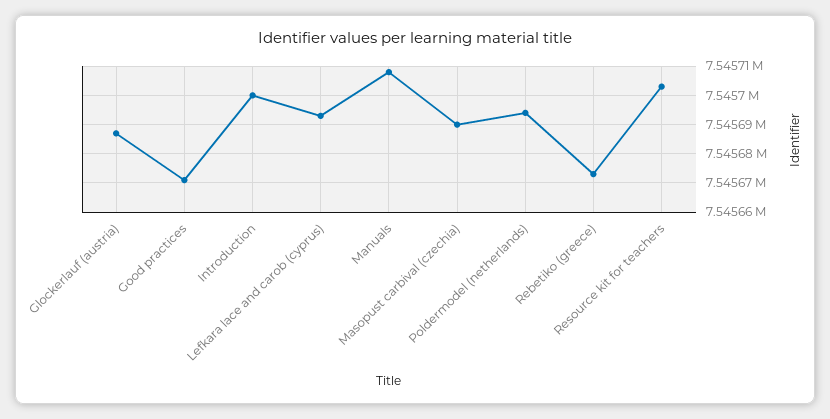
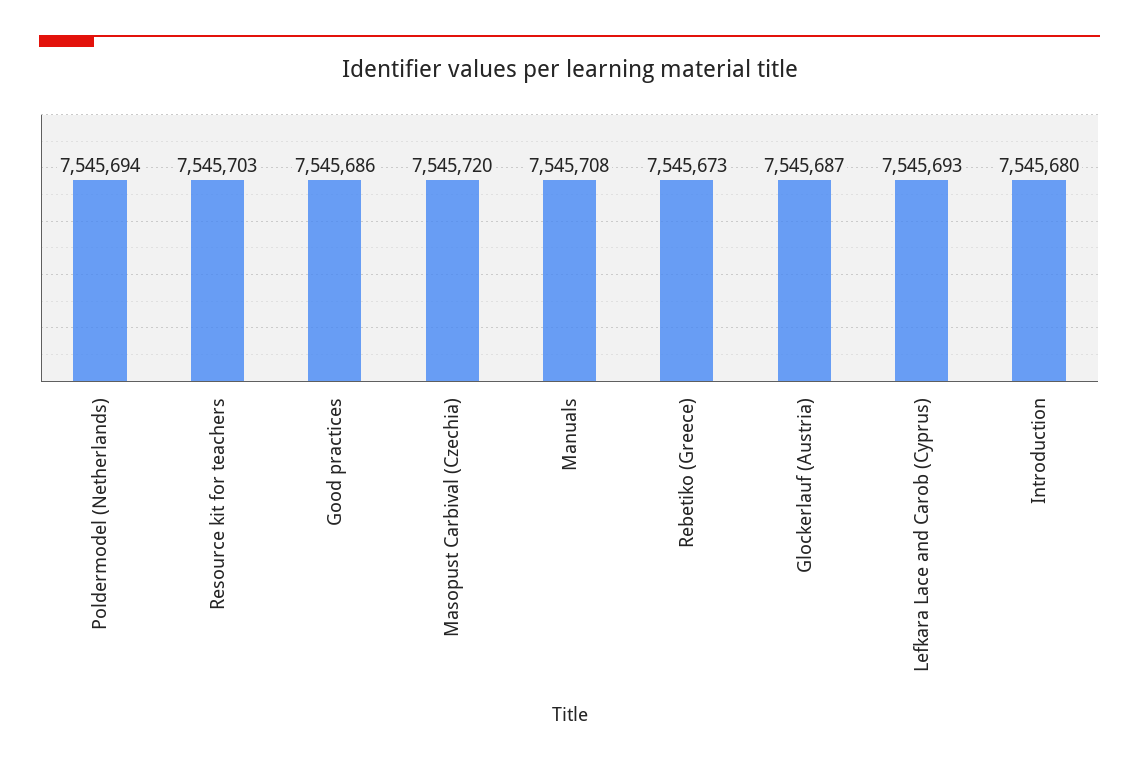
  {
    "Glockerlauf (austria)": 7545687,
-   "Good practices": 7545670,
+   "Good practices": 7545686,
-   "Introduction": 7545700,
+   "Introduction": 7545680,
    "Lefkara lace and carob (cyprus)": 7545693,
    "Manuals": 7545708,
-   "Masopust carbival (czechia)": 7545690,
+   "Masopust carbival (czechia)": 7545720,
    "Poldermodel (netherlands)": 7545694,
    "Rebetiko (greece)": 7545673,
    "Resource kit for teachers": 7545703
  }

